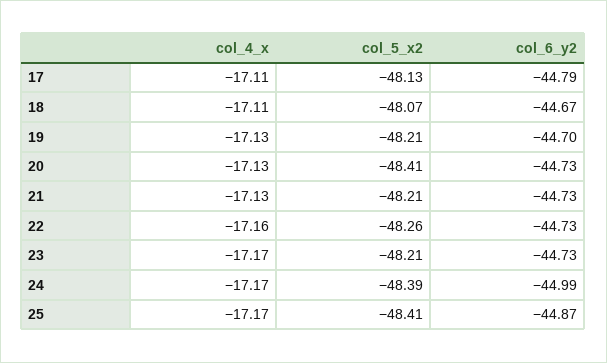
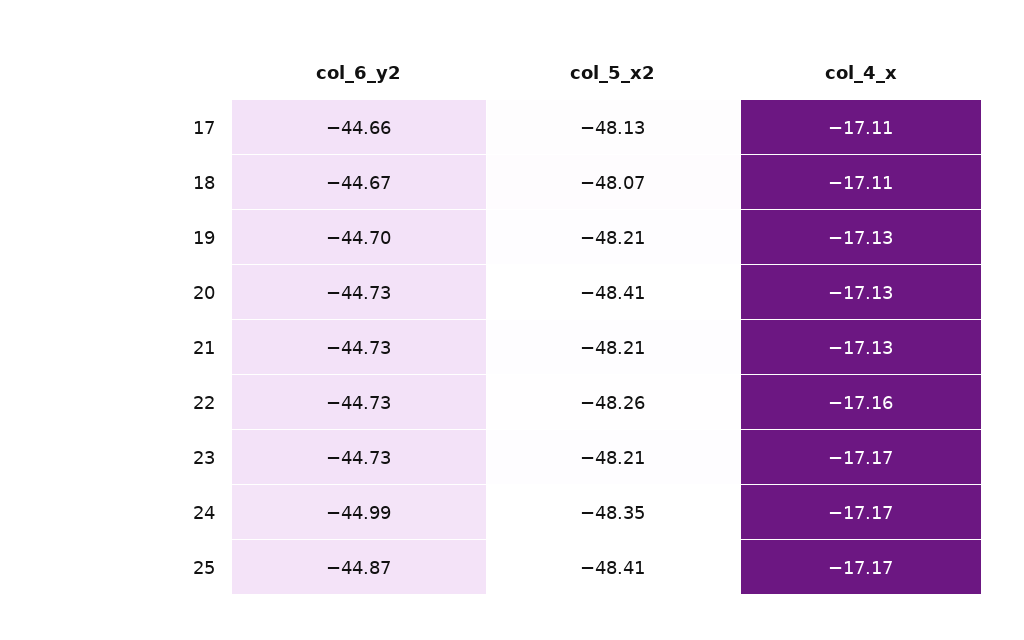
  {
    "col_4_x": {
      "17": -17.11,
      "18": -17.11,
      "19": -17.13,
      "20": -17.13,
      "21": -17.13,
      "22": -17.16,
      "23": -17.17,
      "24": -17.17,
      "25": -17.17
    },
    "col_5_x2": {
      "17": -48.13,
      "18": -48.07,
      "19": -48.21,
      "20": -48.41,
      "21": -48.21,
      "22": -48.26,
      "23": -48.21,
-     "24": -48.39,
+     "24": -48.35,
      "25": -48.41
    },
    "col_6_y2": {
-     "17": -44.79,
+     "17": -44.66,
      "18": -44.67,
      "19": -44.7,
      "20": -44.73,
      "21": -44.73,
      "22": -44.73,
      "23": -44.73,
      "24": -44.99,
      "25": -44.87
    }
  }

